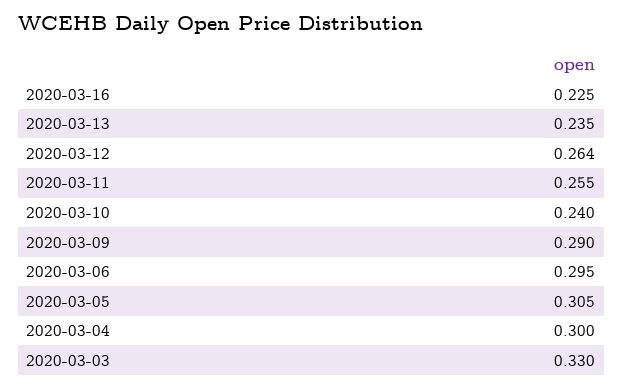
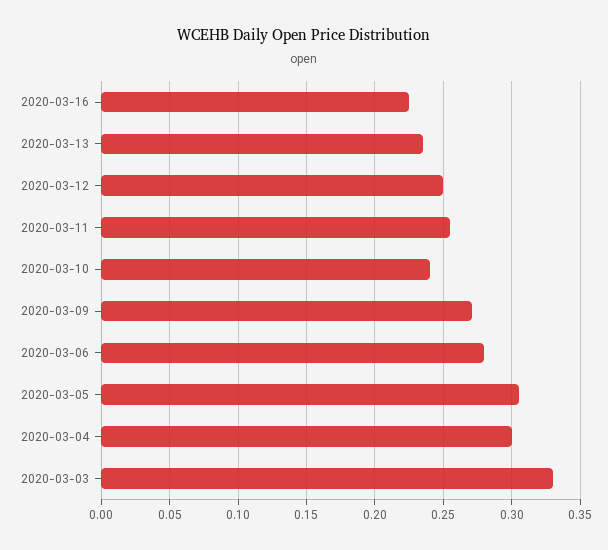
  {
    "2020-03-16": 0.225,
    "2020-03-13": 0.235,
-   "2020-03-12": 0.264,
+   "2020-03-12": 0.25,
    "2020-03-11": 0.255,
    "2020-03-10": 0.24,
-   "2020-03-09": 0.29,
+   "2020-03-09": 0.27,
-   "2020-03-06": 0.295,
+   "2020-03-06": 0.28,
    "2020-03-05": 0.305,
    "2020-03-04": 0.3,
    "2020-03-03": 0.33
  }

